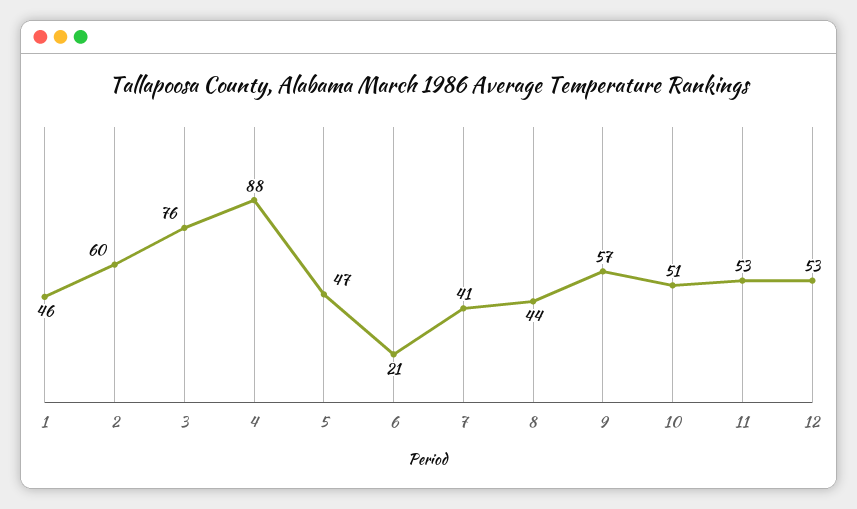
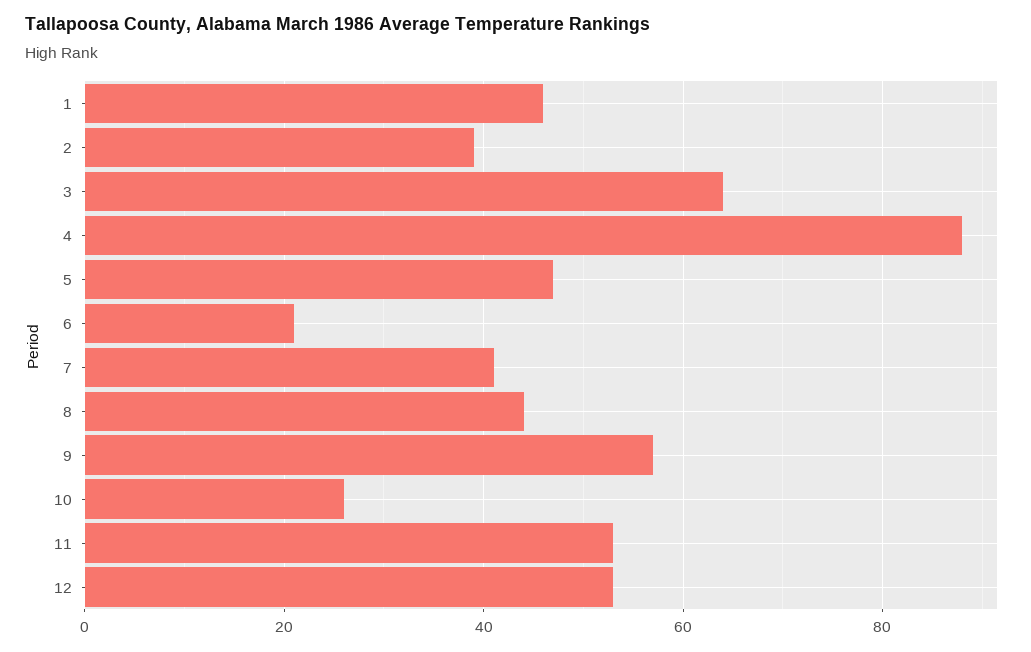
  {
    "1": 46,
-   "2": 60,
+   "2": 40,
-   "3": 76,
+   "3": 65,
    "4": 88,
    "5": 47,
    "6": 21,
    "7": 41,
    "8": 44,
    "9": 57,
-   "10": 51,
+   "10": 25,
    "11": 53,
    "12": 53
  }

